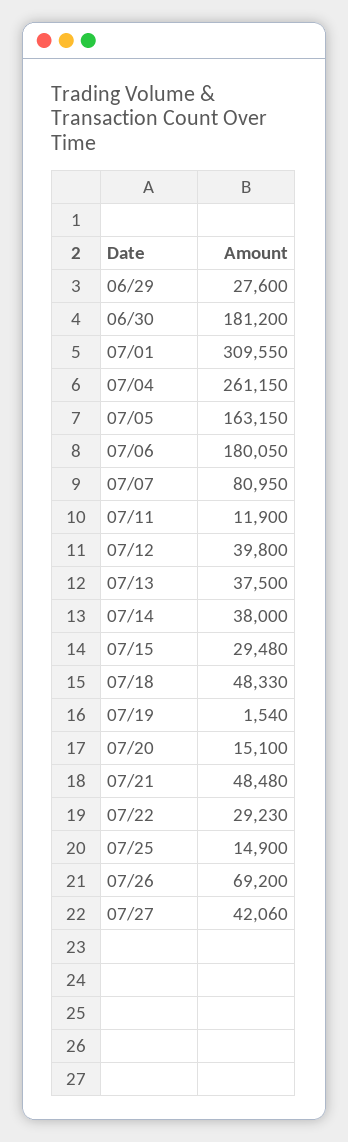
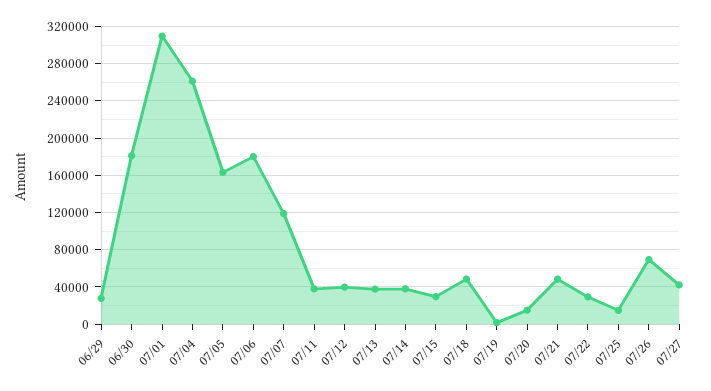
  {
    "06/29": 27600,
    "06/30": 181200,
    "07/01": 309550,
    "07/04": 261150,
    "07/05": 163150,
    "07/06": 180050,
-   "07/07": 80950,
+   "07/07": 120000,
-   "07/11": 11900,
+   "07/11": 40000,
    "07/12": 39800,
    "07/13": 37500,
    "07/14": 38000,
    "07/15": 29480,
    "07/18": 48330,
    "07/19": 1540,
    "07/20": 15100,
    "07/21": 48480,
    "07/22": 29230,
    "07/25": 14900,
    "07/26": 69200,
    "07/27": 42060
  }

